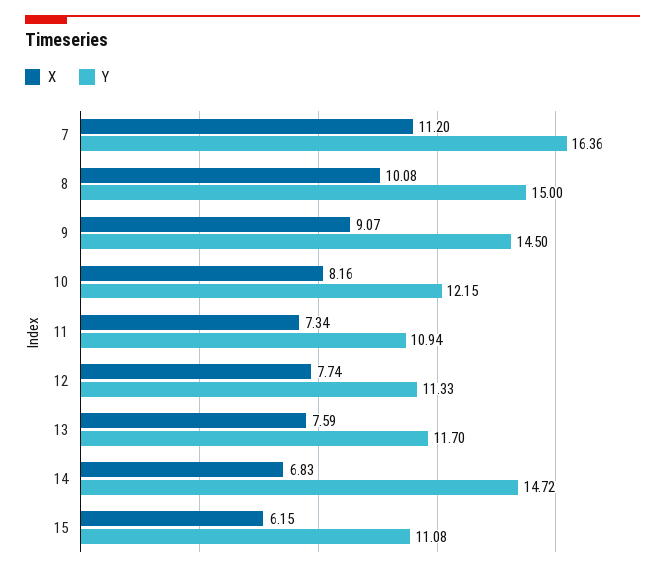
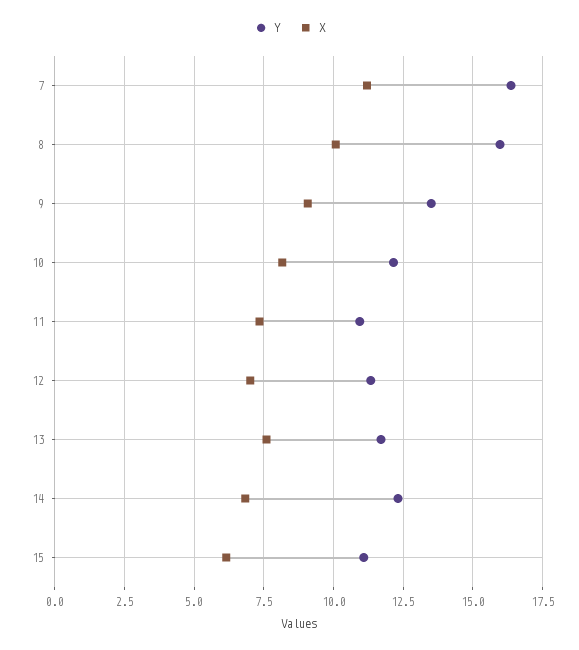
  {
    "X": {
      "7": 11.2,
      "8": 10.08,
      "9": 9.07,
      "10": 8.16,
      "11": 7.34,
-     "12": 7.74,
+     "12": 7,
      "13": 7.59,
      "14": 6.83,
      "15": 6.15
    },
    "Y": {
      "7": 16.36,
-     "8": 15,
+     "8": 16,
-     "9": 14.5,
+     "9": 13.5,
      "10": 12.15,
      "11": 10.94,
      "12": 11.33,
      "13": 11.7,
-     "14": 14.72,
+     "14": 12.25,
      "15": 11.08
    }
  }

